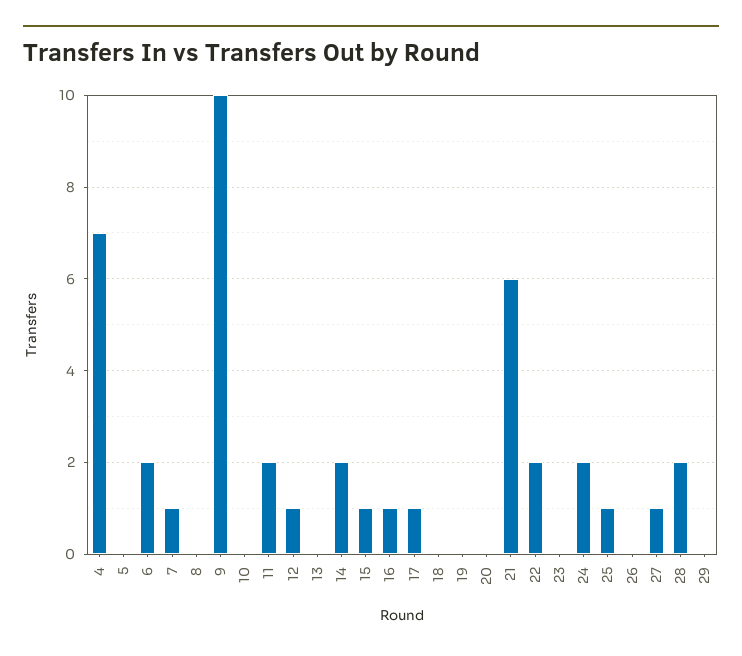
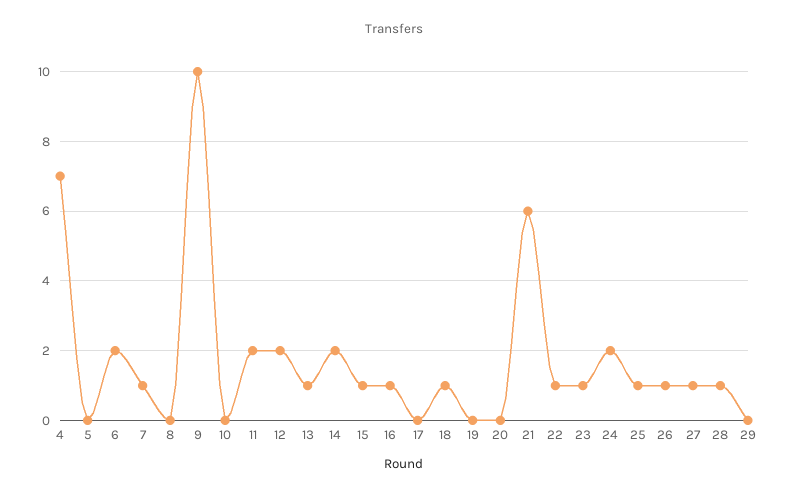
  {
    "4": 7,
    "5": 0,
    "6": 2,
    "7": 1,
    "8": 0,
    "9": 10,
    "10": 0,
    "11": 2,
-   "12": 1,
+   "12": 2,
-   "13": 0,
+   "13": 1,
    "14": 2,
    "15": 1,
    "16": 1,
-   "17": 1,
+   "17": 0,
-   "18": 0,
+   "18": 1,
    "19": 0,
    "20": 0,
    "21": 6,
-   "22": 2,
+   "22": 1,
-   "23": 0,
+   "23": 1,
    "24": 2,
    "25": 1,
-   "26": 0,
+   "26": 1,
    "27": 1,
-   "28": 2,
+   "28": 1,
    "29": 0
  }

